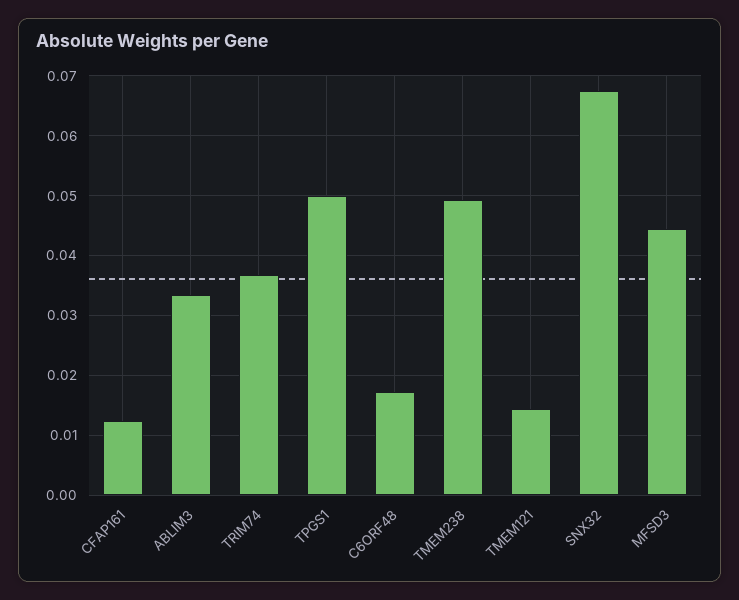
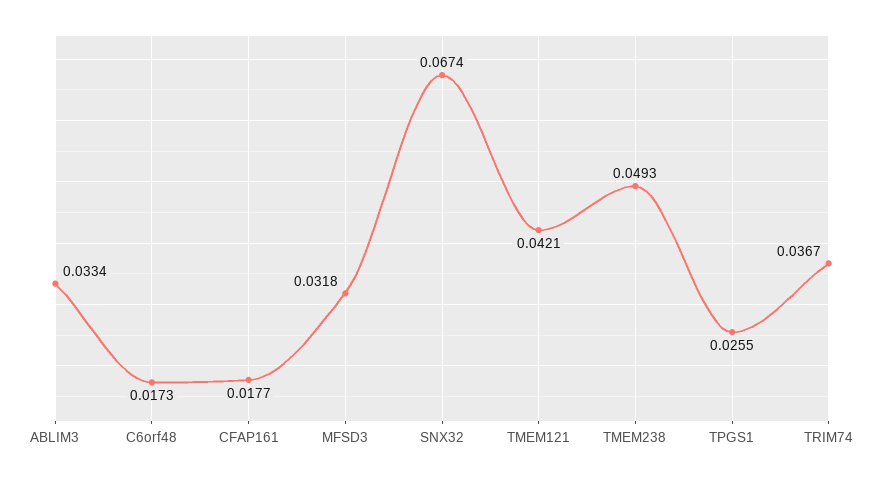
  {
-   "CFAP161": 0.012,
+   "CFAP161": 0.0177,
    "ABLIM3": 0.0334,
    "TRIM74": 0.0367,
-   "TPGS1": 0.05,
+   "TPGS1": 0.0255,
    "C6ORF48": 0.0173,
    "TMEM238": 0.0493,
-   "TMEM121": 0.014,
+   "TMEM121": 0.0421,
    "SNX32": 0.0674,
-   "MFSD3": 0.044
+   "MFSD3": 0.0318
  }

